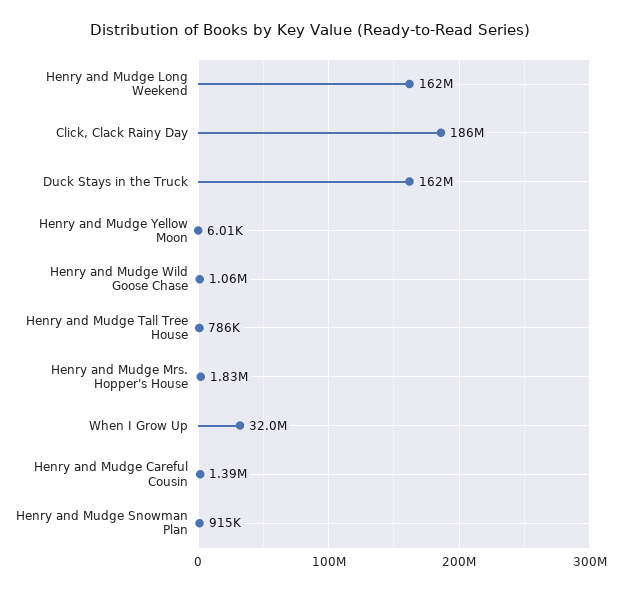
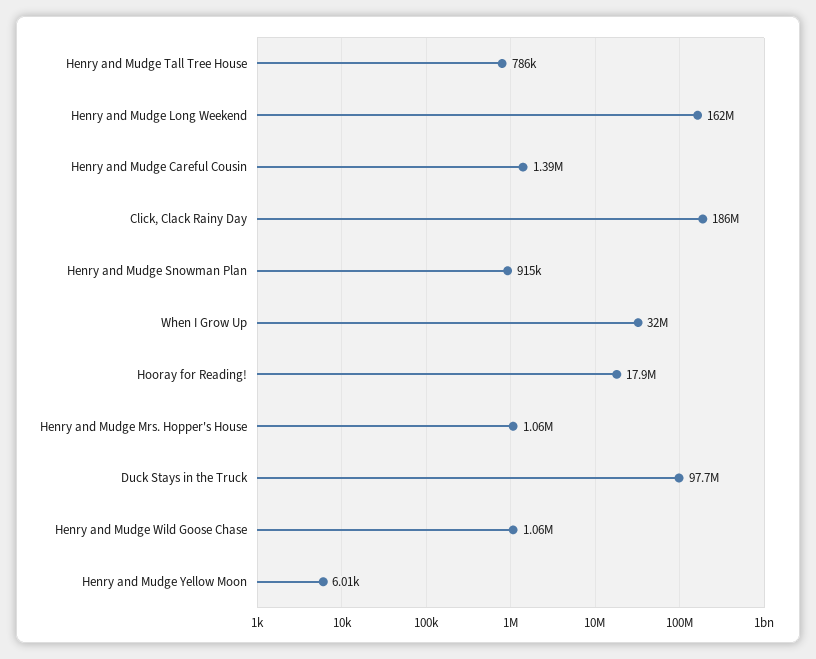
  {
    "Henry and Mudge Long Weekend": 162000000,
    "Click, Clack Rainy Day": 186000000,
-   "Duck Stays in the Truck": 162000000,
+   "Duck Stays in the Truck": 97700000,
    "Henry and Mudge Yellow Moon": 6010,
    "Henry and Mudge Wild Goose Chase": 1060000,
    "Henry and Mudge Tall Tree House": 786000,
-   "Henry and Mudge Mrs. Hopper's House": 1830000,
+   "Henry and Mudge Mrs. Hopper's House": 1060000,
    "When I Grow Up": 32000000,
    "Henry and Mudge Careful Cousin": 1390000,
-   "Henry and Mudge Snowman Plan": 915000
+   "Henry and Mudge Snowman Plan": 915000,
+   "Hooray for Reading!": 17900000
  }

